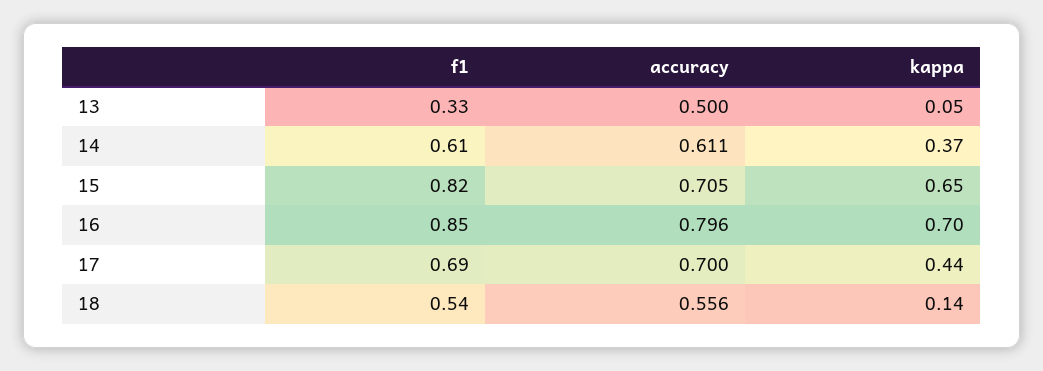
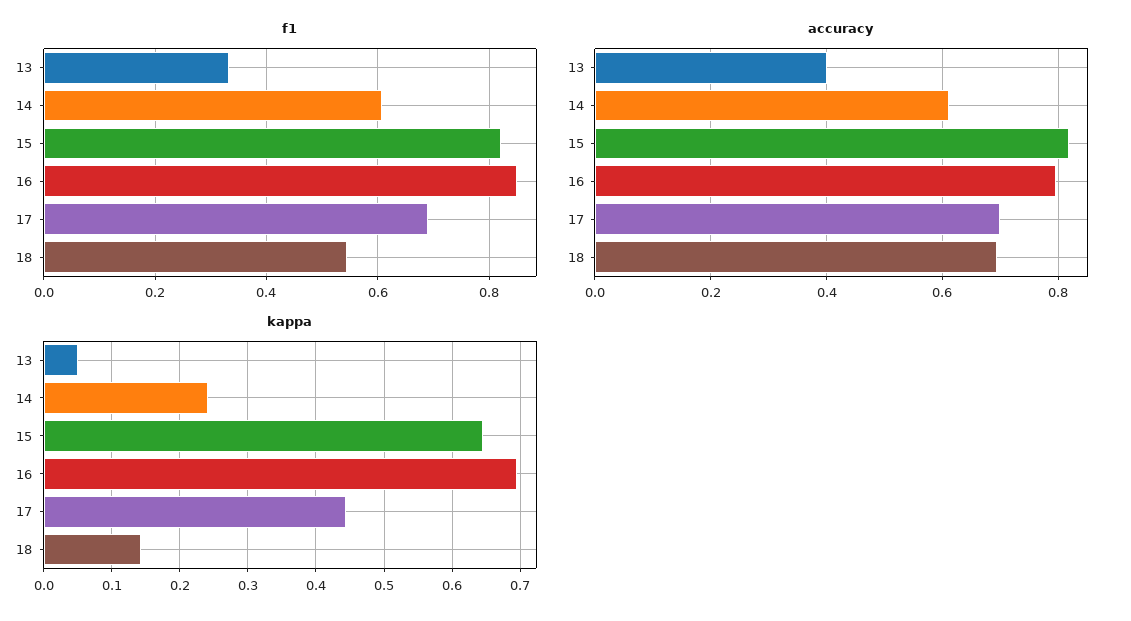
  {
    "f1": {
      "13": 0.33,
      "14": 0.61,
      "15": 0.82,
      "16": 0.85,
      "17": 0.69,
      "18": 0.54
    },
    "accuracy": {
-     "13": 0.5,
+     "13": 0.4,
      "14": 0.611,
-     "15": 0.705,
+     "15": 0.82,
      "16": 0.796,
      "17": 0.7,
-     "18": 0.556
+     "18": 0.7
    },
    "kappa": {
      "13": 0.05,
-     "14": 0.37,
+     "14": 0.24,
      "15": 0.65,
      "16": 0.7,
      "17": 0.44,
      "18": 0.14
    }
  }

